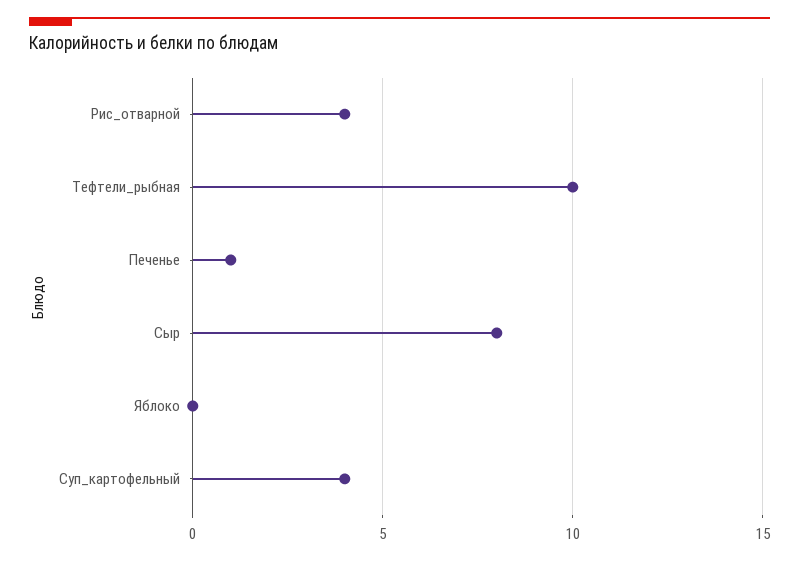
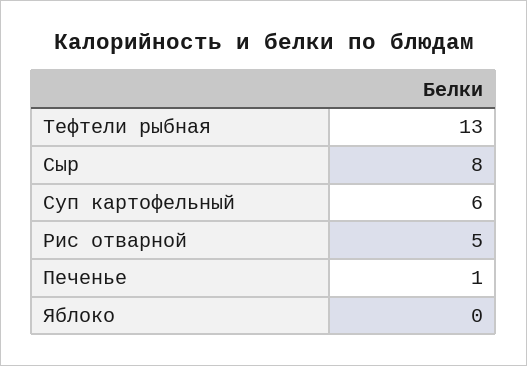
  {
-   "Рис_отварной": 4,
+   "Рис_отварной": 5,
-   "Тефтели_рыбная": 10,
+   "Тефтели_рыбная": 13,
    "Печенье": 1,
    "Сыр": 8,
    "Яблоко": 0,
-   "Суп_картофельный": 4
+   "Суп_картофельный": 6
  }

